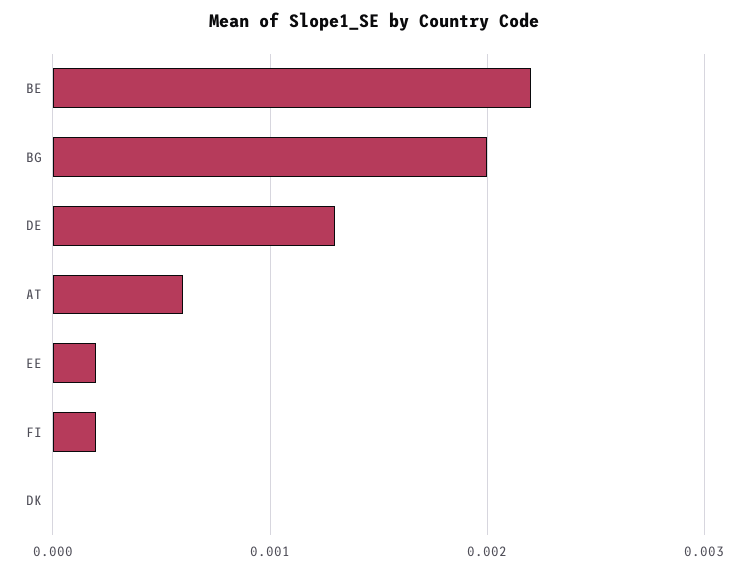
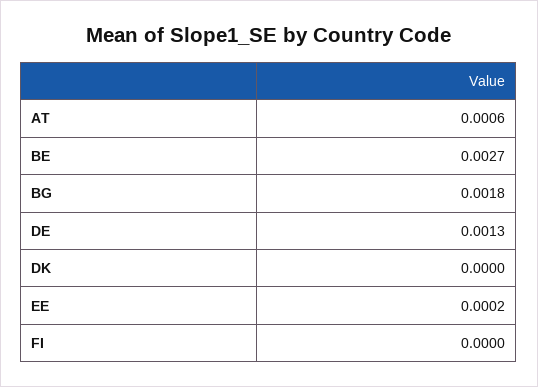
  {
-   "BE": 0.0022,
+   "BE": 0.0027,
-   "BG": 0.002,
+   "BG": 0.0018,
    "DE": 0.0013,
    "AT": 0.0006,
    "EE": 0.0002,
-   "FI": 0.0002,
+   "FI": 0,
    "DK": 0
  }

